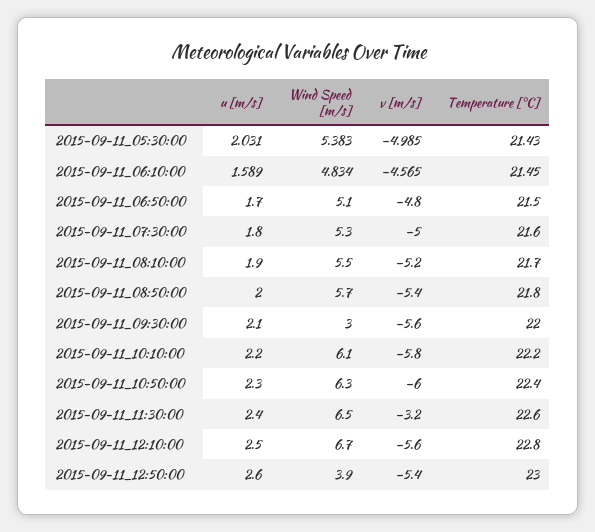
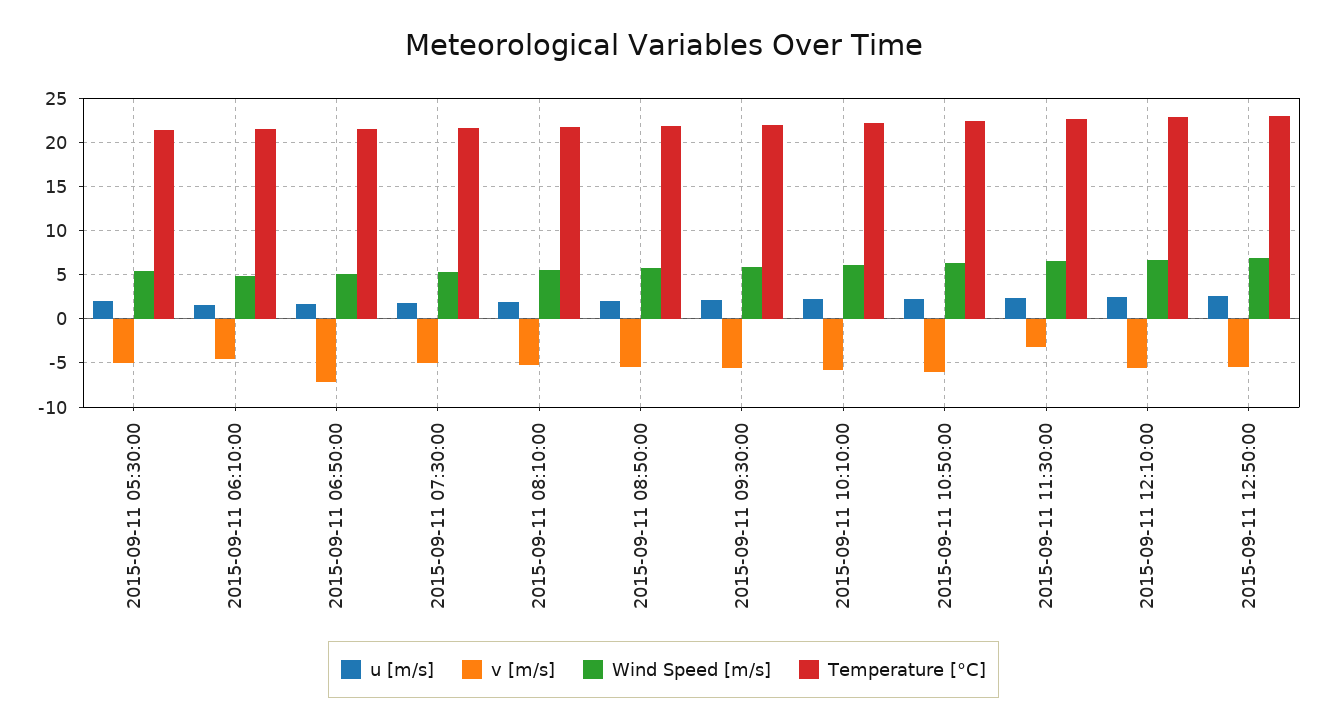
  {
    "u [m/s]": {
      "2015-09-11_05:30:00": 2.031,
      "2015-09-11_06:10:00": 1.589,
      "2015-09-11_06:50:00": 1.7,
      "2015-09-11_07:30:00": 1.8,
      "2015-09-11_08:10:00": 1.9,
      "2015-09-11_08:50:00": 2,
      "2015-09-11_09:30:00": 2.1,
      "2015-09-11_10:10:00": 2.2,
      "2015-09-11_10:50:00": 2.3,
      "2015-09-11_11:30:00": 2.4,
      "2015-09-11_12:10:00": 2.5,
      "2015-09-11_12:50:00": 2.6
    },
    "Wind Speed [m/s]": {
      "2015-09-11_05:30:00": 5.383,
      "2015-09-11_06:10:00": 4.834,
      "2015-09-11_06:50:00": 5.1,
      "2015-09-11_07:30:00": 5.3,
      "2015-09-11_08:10:00": 5.5,
      "2015-09-11_08:50:00": 5.7,
-     "2015-09-11_09:30:00": 3,
+     "2015-09-11_09:30:00": 6,
      "2015-09-11_10:10:00": 6.1,
      "2015-09-11_10:50:00": 6.3,
      "2015-09-11_11:30:00": 6.5,
      "2015-09-11_12:10:00": 6.7,
-     "2015-09-11_12:50:00": 3.9
+     "2015-09-11_12:50:00": 7
    },
    "v [m/s]": {
      "2015-09-11_05:30:00": -4.985,
      "2015-09-11_06:10:00": -4.565,
-     "2015-09-11_06:50:00": -4.8,
+     "2015-09-11_06:50:00": -7,
      "2015-09-11_07:30:00": -5,
      "2015-09-11_08:10:00": -5.2,
      "2015-09-11_08:50:00": -5.4,
      "2015-09-11_09:30:00": -5.6,
      "2015-09-11_10:10:00": -5.8,
      "2015-09-11_10:50:00": -6,
      "2015-09-11_11:30:00": -3.2,
      "2015-09-11_12:10:00": -5.6,
      "2015-09-11_12:50:00": -5.4
    },
    "Temperature [°C]": {
      "2015-09-11_05:30:00": 21.43,
      "2015-09-11_06:10:00": 21.45,
      "2015-09-11_06:50:00": 21.5,
      "2015-09-11_07:30:00": 21.6,
      "2015-09-11_08:10:00": 21.7,
      "2015-09-11_08:50:00": 21.8,
      "2015-09-11_09:30:00": 22,
      "2015-09-11_10:10:00": 22.2,
      "2015-09-11_10:50:00": 22.4,
      "2015-09-11_11:30:00": 22.6,
      "2015-09-11_12:10:00": 22.8,
      "2015-09-11_12:50:00": 23
    }
  }

